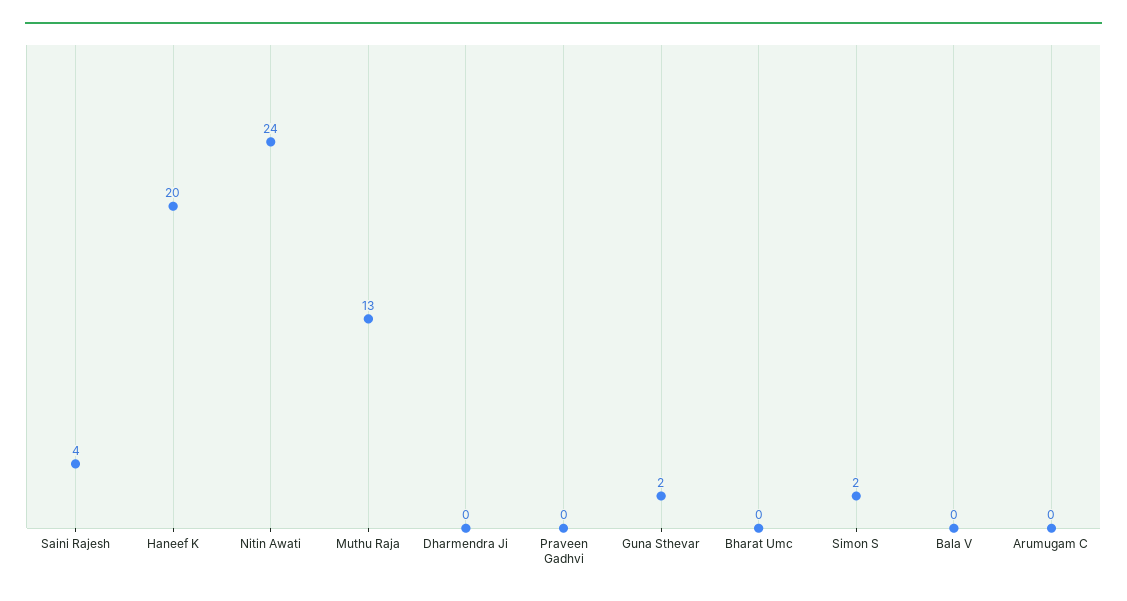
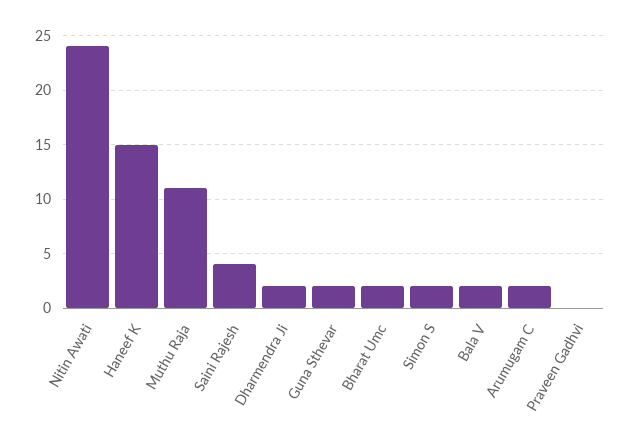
  {
    "Saini Rajesh": 4,
-   "Haneef K": 20,
+   "Haneef K": 15,
    "Nitin Awati": 24,
-   "Muthu Raja": 13,
+   "Muthu Raja": 11,
-   "Dharmendra Ji": 0,
+   "Dharmendra Ji": 2,
    "Praveen Gadhvi": 0,
    "Guna Sthevar": 2,
-   "Bharat Umc": 0,
+   "Bharat Umc": 2,
    "Simon S": 2,
-   "Bala V": 0,
+   "Bala V": 2,
-   "Arumugam C": 0
+   "Arumugam C": 2
  }

